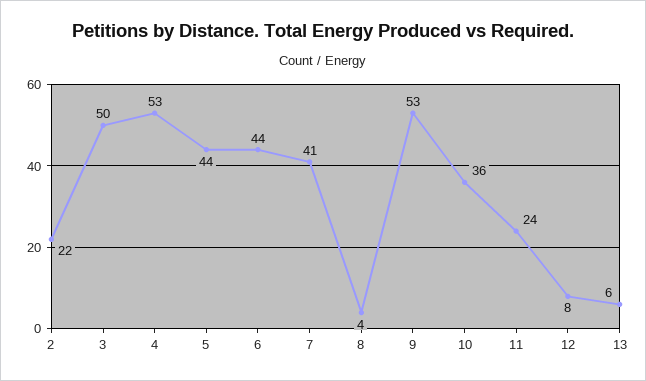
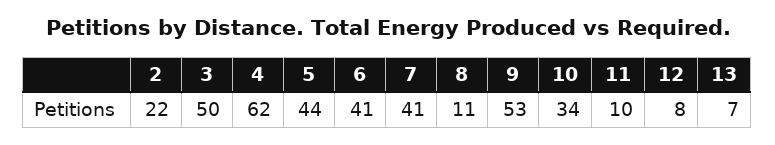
  {
    "2": 22,
    "3": 50,
-   "4": 53,
+   "4": 62,
    "5": 44,
-   "6": 44,
+   "6": 41,
    "7": 41,
-   "8": 4,
+   "8": 11,
    "9": 53,
-   "10": 36,
+   "10": 34,
-   "11": 24,
+   "11": 10,
    "12": 8,
-   "13": 6
+   "13": 7
  }

